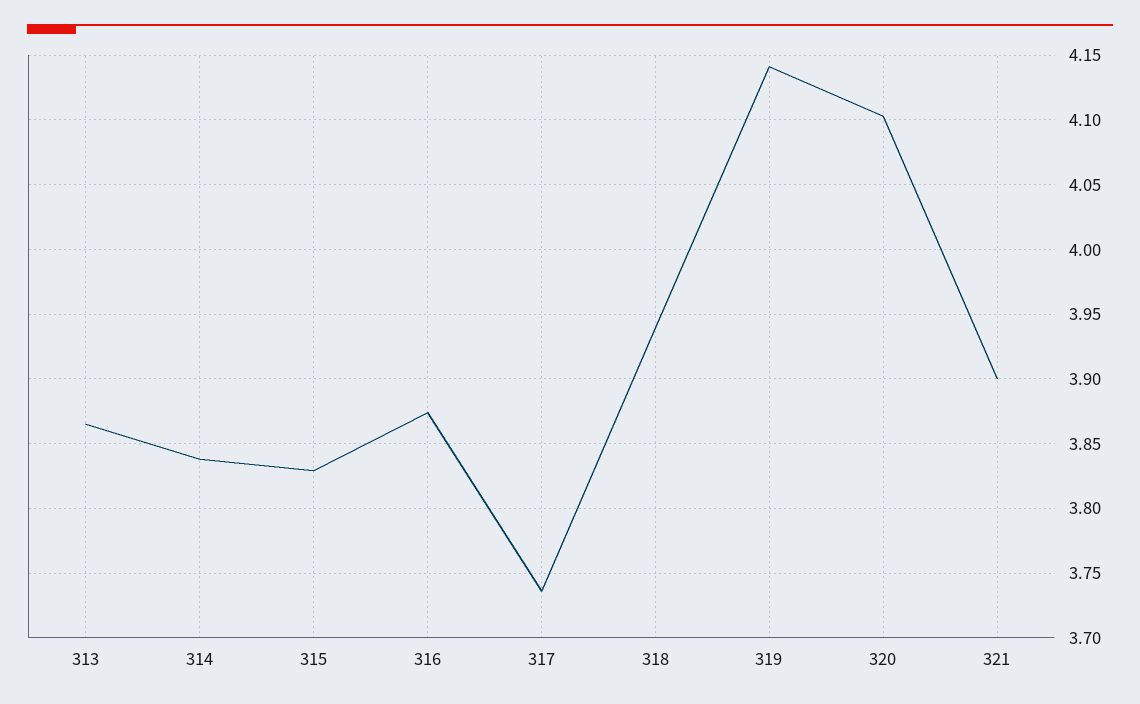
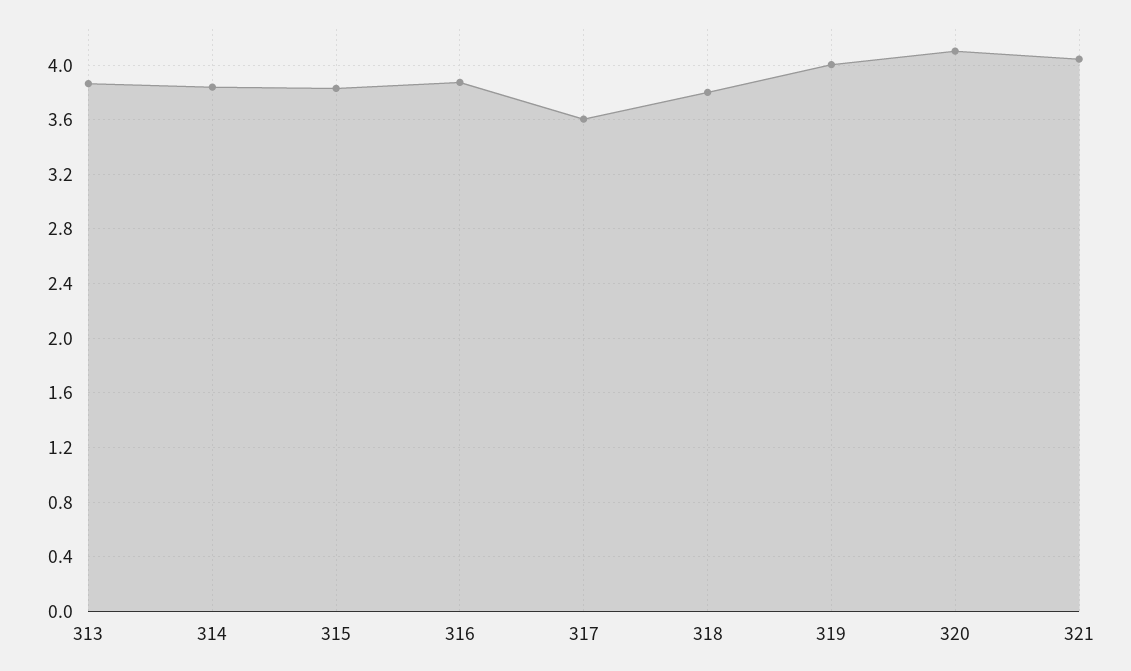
  {
    "313": 3.865,
    "314": 3.84,
    "315": 3.83,
    "316": 3.875,
-   "317": 3.735,
+   "317": 3.6,
-   "318": 3.94,
+   "318": 3.8,
-   "319": 4.14,
+   "319": 4,
    "320": 4.105,
-   "321": 3.9
+   "321": 4.05
  }

